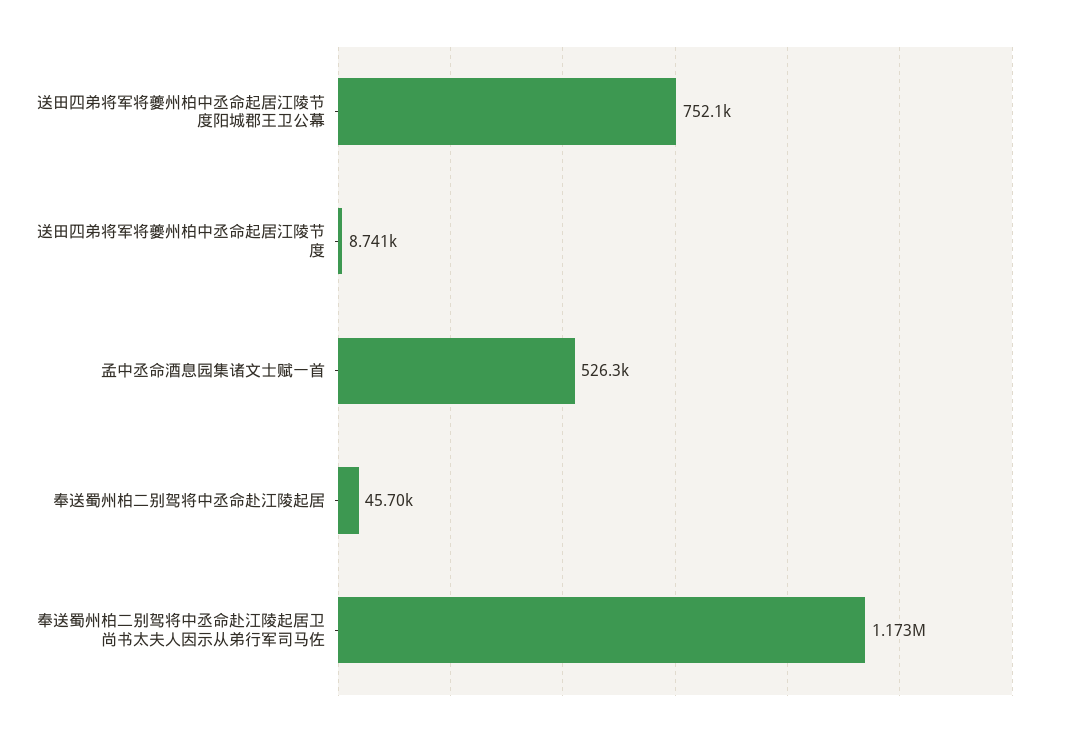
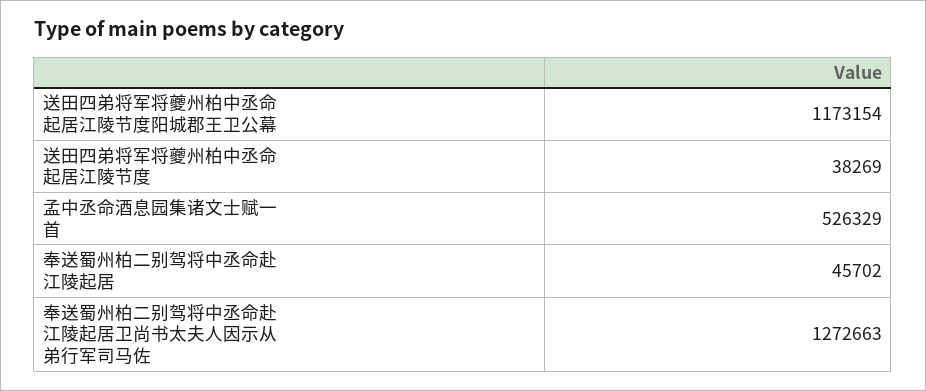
  {
-   "送田四弟将军将夔州柏中丞命起居江陵节度阳城郡王卫公幕": 752100,
+   "送田四弟将军将夔州柏中丞命起居江陵节度阳城郡王卫公幕": 1173154,
-   "送田四弟将军将夔州柏中丞命起居江陵节度": 8741,
+   "送田四弟将军将夔州柏中丞命起居江陵节度": 38269,
    "孟中丞命酒息园集诸文士赋一首": 526329,
    "奉送蜀州柏二别驾将中丞命赴江陵起居": 45702,
-   "奉送蜀州柏二别驾将中丞命赴江陵起居卫尚书太夫人因示从弟行军司马佐": 1173000
+   "奉送蜀州柏二别驾将中丞命赴江陵起居卫尚书太夫人因示从弟行军司马佐": 1272663
  }

